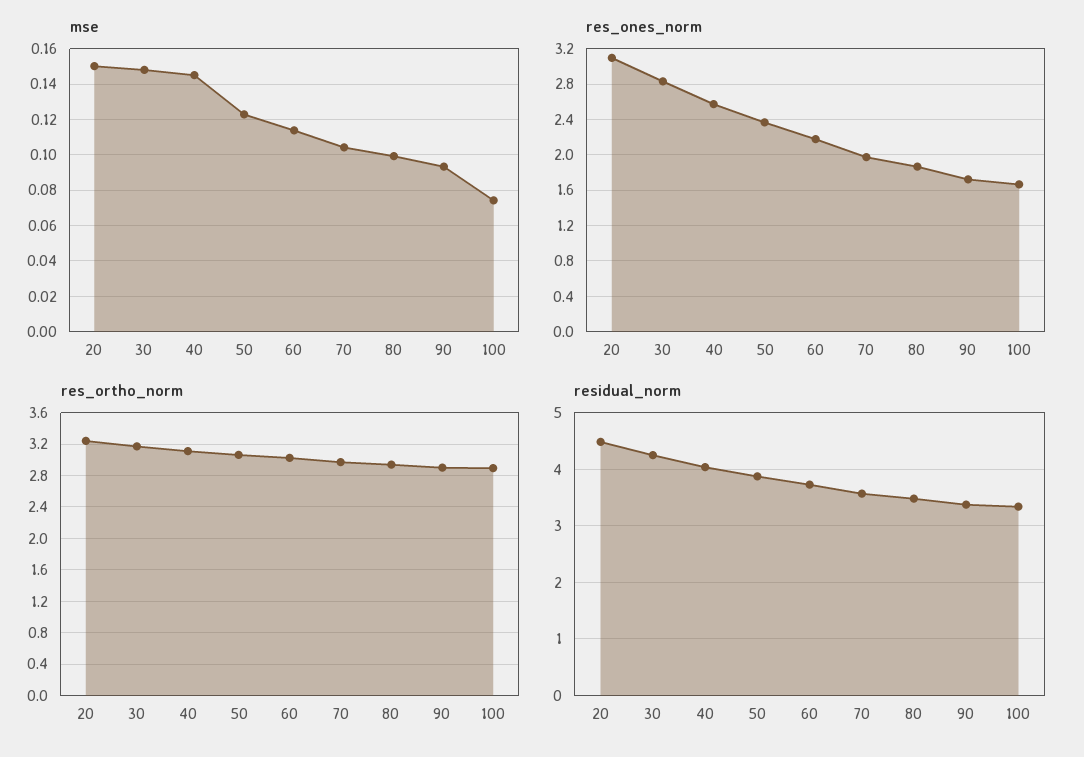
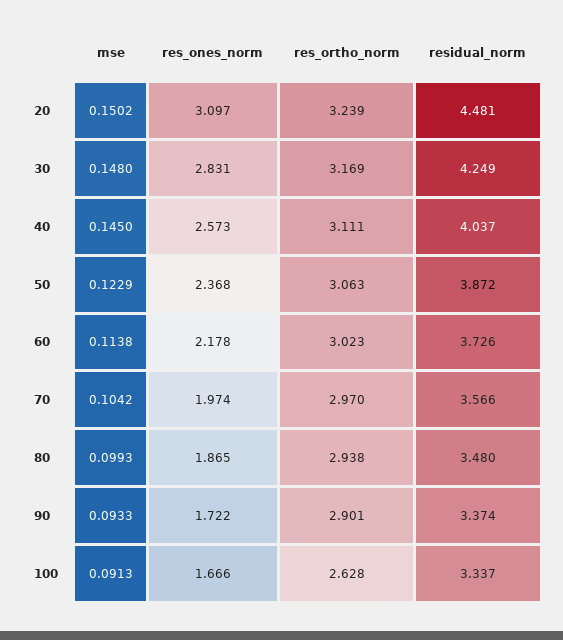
  {
    "mse": {
      "20": 0.1502,
      "30": 0.148,
      "40": 0.145,
      "50": 0.1229,
      "60": 0.1138,
      "70": 0.1042,
      "80": 0.0993,
      "90": 0.0933,
-     "100": 0.075
+     "100": 0.0913
    },
    "res_ones_norm": {
      "20": 3.097,
      "30": 2.831,
      "40": 2.573,
      "50": 2.368,
      "60": 2.178,
      "70": 1.974,
      "80": 1.865,
      "90": 1.722,
      "100": 1.666
    },
    "res_ortho_norm": {
      "20": 3.239,
      "30": 3.169,
      "40": 3.111,
      "50": 3.063,
      "60": 3.023,
      "70": 2.97,
      "80": 2.938,
      "90": 2.901,
-     "100": 2.9
+     "100": 2.628
    },
    "residual_norm": {
      "20": 4.481,
      "30": 4.249,
      "40": 4.037,
      "50": 3.872,
      "60": 3.726,
      "70": 3.566,
      "80": 3.48,
      "90": 3.374,
      "100": 3.337
    }
  }

